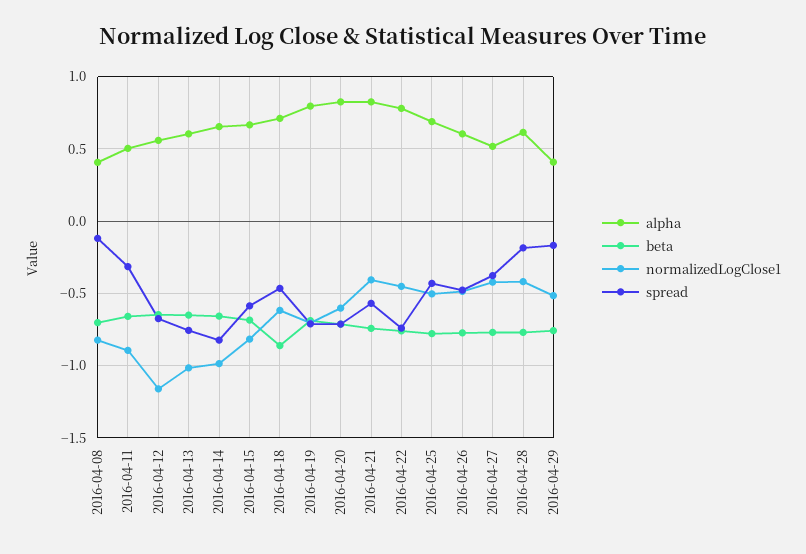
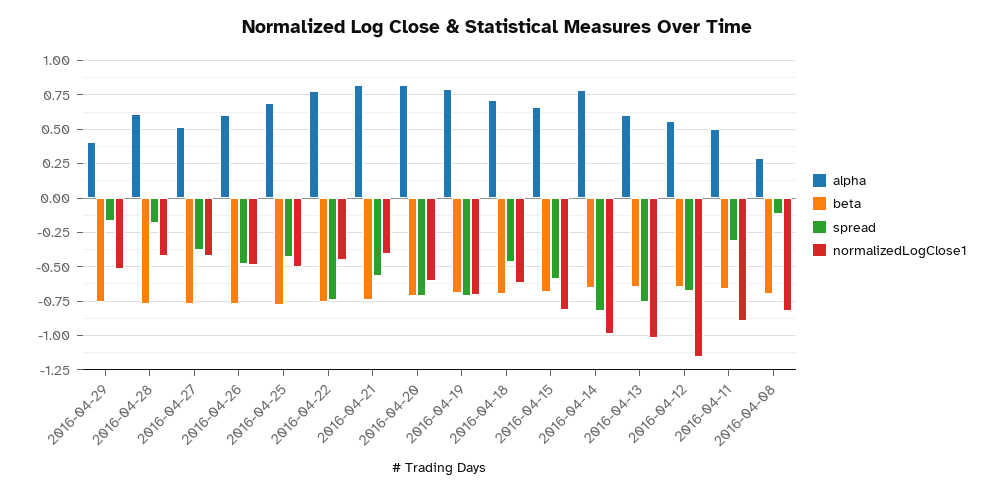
  {
    "alpha": {
-     "2016-04-08": 0.4,
+     "2016-04-08": 0.3,
      "2016-04-11": 0.5,
      "2016-04-12": 0.55,
      "2016-04-13": 0.6,
-     "2016-04-14": 0.65,
+     "2016-04-14": 0.8,
      "2016-04-15": 0.65,
      "2016-04-18": 0.7,
      "2016-04-19": 0.8,
      "2016-04-20": 0.85,
      "2016-04-21": 0.85,
      "2016-04-22": 0.8,
      "2016-04-25": 0.7,
      "2016-04-26": 0.6,
      "2016-04-27": 0.5,
      "2016-04-28": 0.6,
      "2016-04-29": 0.4
    },
    "beta": {
      "2016-04-08": -0.7,
      "2016-04-11": -0.65,
      "2016-04-12": -0.65,
      "2016-04-13": -0.65,
      "2016-04-14": -0.65,
      "2016-04-15": -0.7,
-     "2016-04-18": -0.85,
+     "2016-04-18": -0.7,
      "2016-04-19": -0.7,
      "2016-04-20": -0.7,
      "2016-04-21": -0.75,
      "2016-04-22": -0.75,
      "2016-04-25": -0.8,
      "2016-04-26": -0.75,
      "2016-04-27": -0.75,
      "2016-04-28": -0.75,
      "2016-04-29": -0.75
    },
    "normalizedLogClose1": {
      "2016-04-08": -0.8,
      "2016-04-11": -0.9,
      "2016-04-12": -1.15,
      "2016-04-13": -1,
      "2016-04-14": -1,
      "2016-04-15": -0.8,
      "2016-04-18": -0.6,
      "2016-04-19": -0.7,
      "2016-04-20": -0.6,
      "2016-04-21": -0.4,
      "2016-04-22": -0.45,
      "2016-04-25": -0.5,
      "2016-04-26": -0.5,
      "2016-04-27": -0.4,
      "2016-04-28": -0.4,
      "2016-04-29": -0.5
    },
    "spread": {
      "2016-04-08": -0.1,
      "2016-04-11": -0.3,
      "2016-04-12": -0.65,
      "2016-04-13": -0.75,
      "2016-04-14": -0.8,
      "2016-04-15": -0.6,
      "2016-04-18": -0.45,
      "2016-04-19": -0.7,
      "2016-04-20": -0.7,
      "2016-04-21": -0.55,
      "2016-04-22": -0.75,
      "2016-04-25": -0.45,
      "2016-04-26": -0.5,
      "2016-04-27": -0.4,
      "2016-04-28": -0.2,
      "2016-04-29": -0.15
    }
  }

